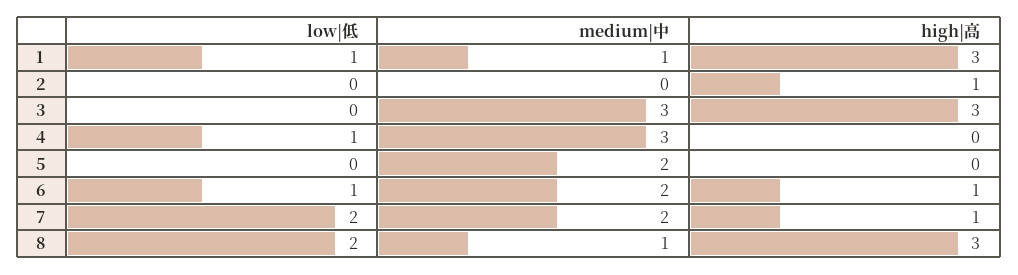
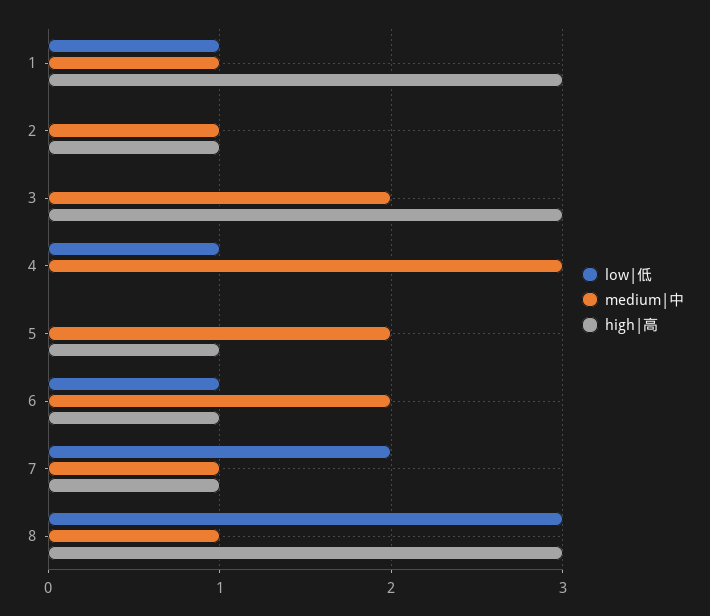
  {
    "low|低": {
      "1": 1,
      "2": 0,
      "3": 0,
      "4": 1,
      "5": 0,
      "6": 1,
      "7": 2,
-     "8": 2
+     "8": 3
    },
    "medium|中": {
      "1": 1,
-     "2": 0,
+     "2": 1,
-     "3": 3,
+     "3": 2,
      "4": 3,
      "5": 2,
      "6": 2,
-     "7": 2,
+     "7": 1,
      "8": 1
    },
    "high|高": {
      "1": 3,
      "2": 1,
      "3": 3,
      "4": 0,
-     "5": 0,
+     "5": 1,
      "6": 1,
      "7": 1,
      "8": 3
    }
  }

